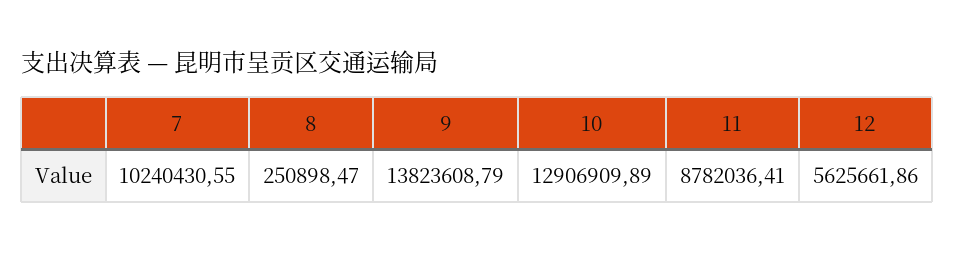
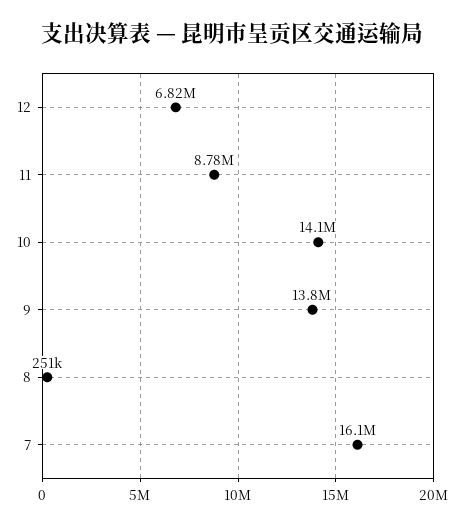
  {
-   "7": 10240430.55,
+   "7": 16100000,
    "8": 250898.47,
    "9": 13823608.79,
-   "10": 12906909.89,
+   "10": 14100000,
    "11": 8782036.41,
-   "12": 5625661.86
+   "12": 6820000
  }

